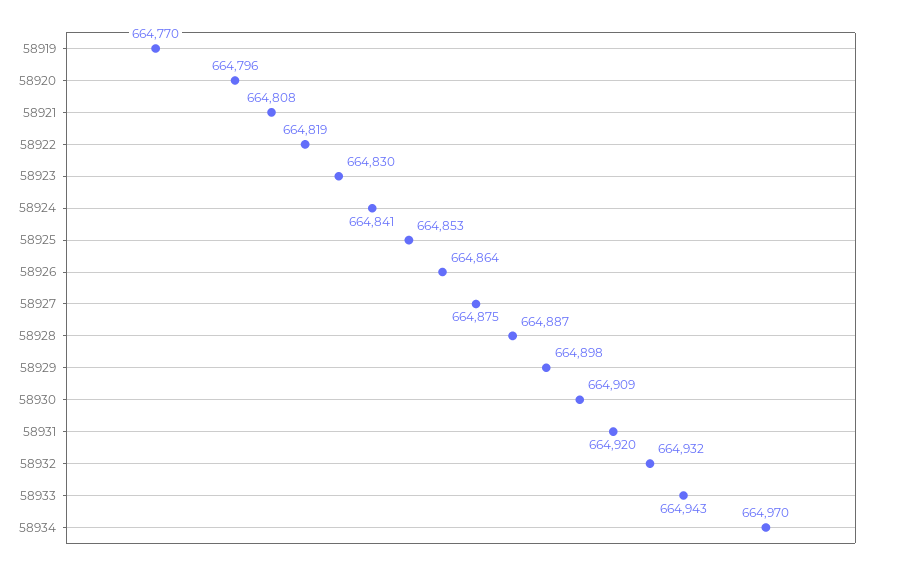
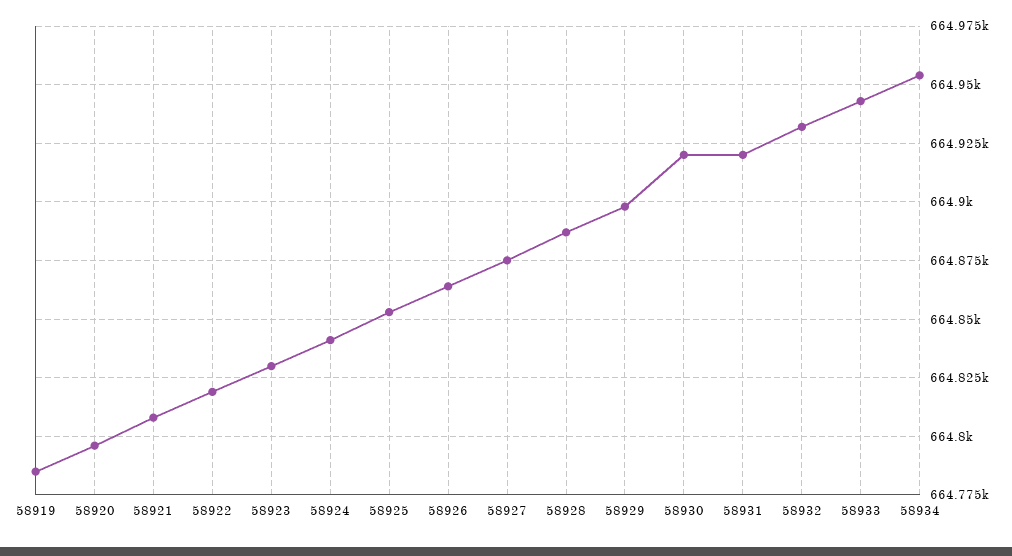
  {
-   "58919": 664770,
+   "58919": 664785,
    "58920": 664796,
    "58921": 664808,
    "58922": 664819,
    "58923": 664830,
    "58924": 664841,
    "58925": 664853,
    "58926": 664864,
    "58927": 664875,
    "58928": 664887,
    "58929": 664898,
-   "58930": 664909,
+   "58930": 664920,
    "58931": 664920,
    "58932": 664932,
    "58933": 664943,
-   "58934": 664970
+   "58934": 664955
  }

